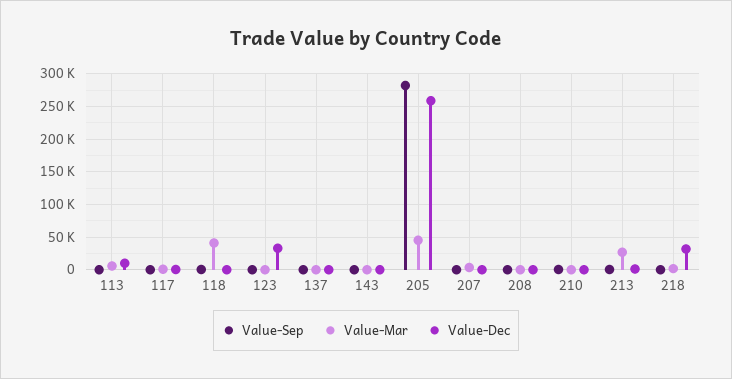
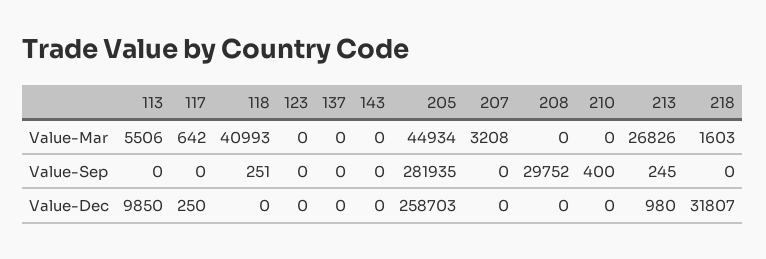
  {
    "Value-Sep": {
      "113": 0,
      "117": 0,
      "118": 251,
      "123": 0,
      "137": 0,
      "143": 0,
      "205": 281935,
      "207": 0,
-     "208": 0,
+     "208": 29752,
      "210": 400,
      "213": 245,
      "218": 0
    },
    "Value-Mar": {
      "113": 5506,
      "117": 642,
      "118": 40993,
      "123": 0,
      "137": 0,
      "143": 0,
      "205": 44934,
      "207": 3208,
      "208": 0,
      "210": 0,
      "213": 26826,
      "218": 1603
    },
    "Value-Dec": {
      "113": 9850,
      "117": 250,
      "118": 0,
-     "123": 30000,
+     "123": 0,
      "137": 0,
      "143": 0,
      "205": 258703,
      "207": 0,
      "208": 0,
      "210": 0,
      "213": 980,
      "218": 31807
    }
  }

